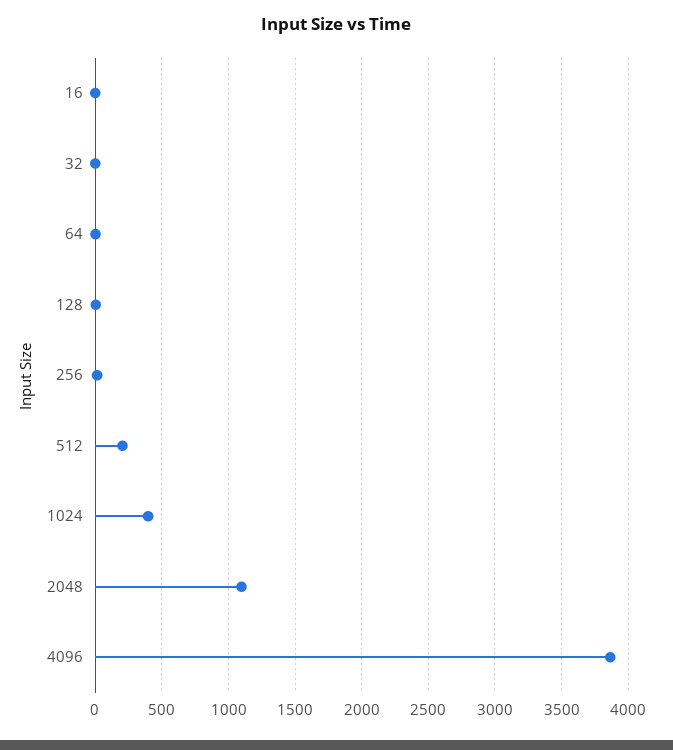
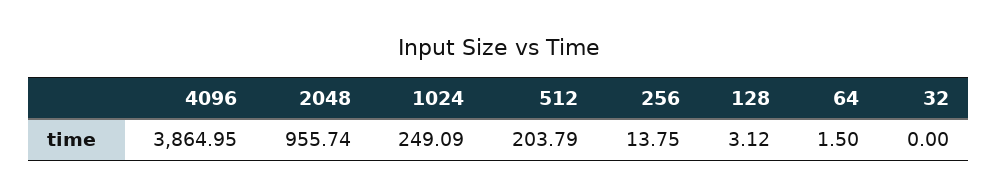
  {
-   "16": 0,
    "32": 0,
    "64": 1.5,
    "128": 3.12,
    "256": 13.75,
    "512": 203.79,
-   "1024": 400,
+   "1024": 249.09,
-   "2048": 1100,
+   "2048": 955.74,
    "4096": 3864.95
  }

